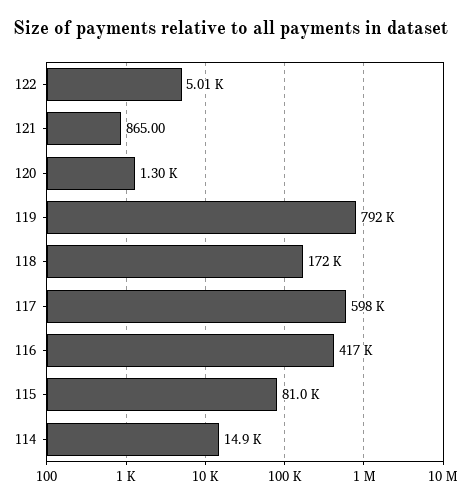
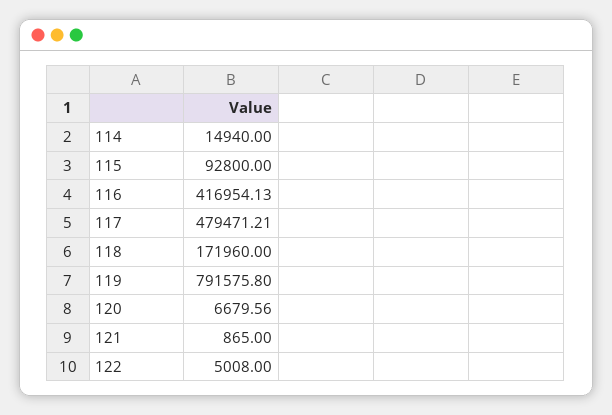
  {
    "122": 5008,
    "121": 865,
-   "120": 1300,
+   "120": 6679.56,
    "119": 791575.8,
    "118": 171960,
-   "117": 598000,
+   "117": 479471.21,
    "116": 416954.13,
-   "115": 81000,
+   "115": 92800,
    "114": 14940
  }

